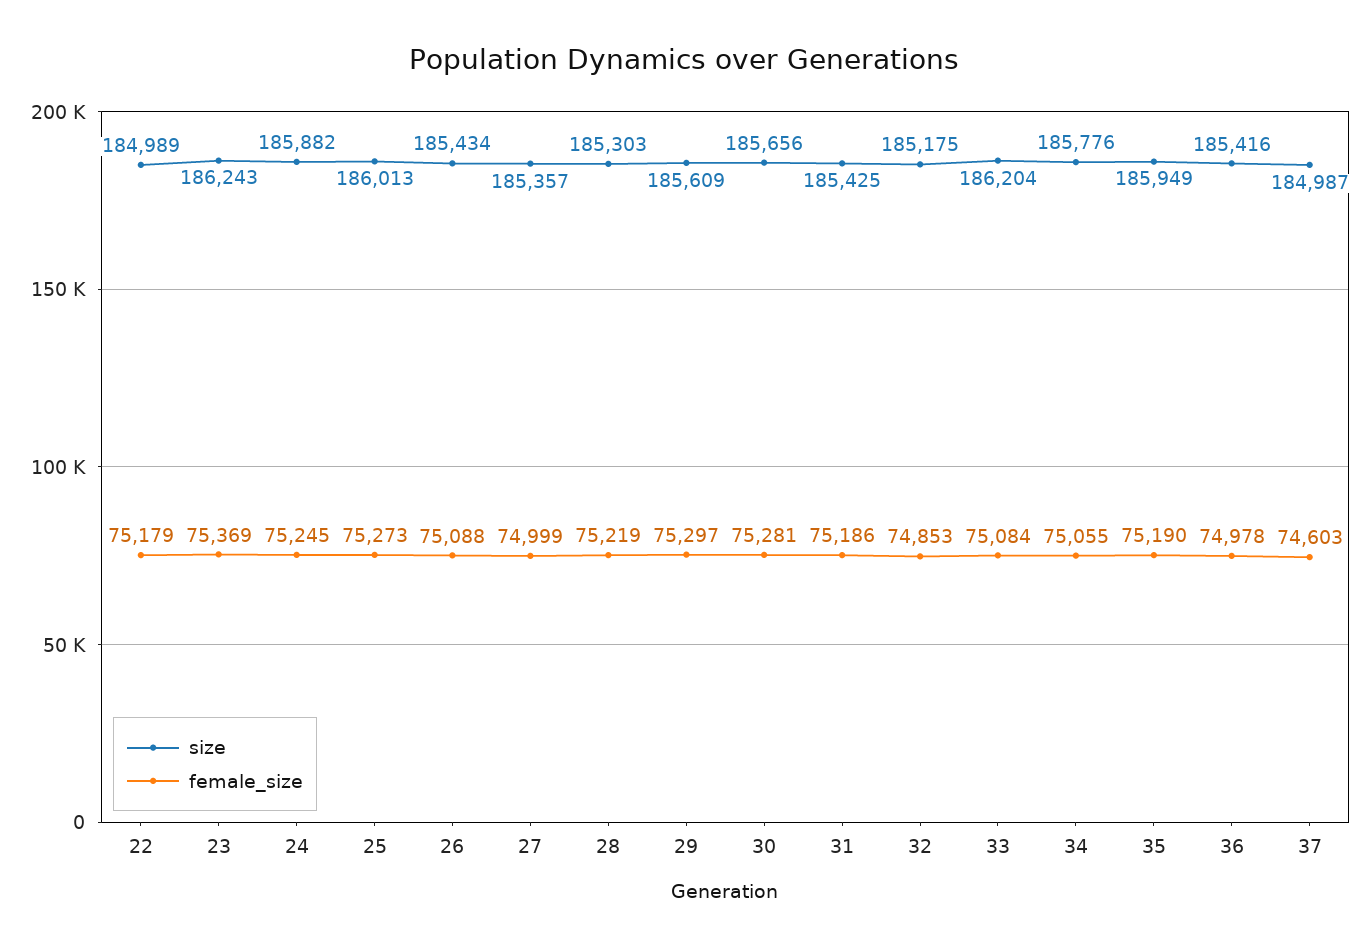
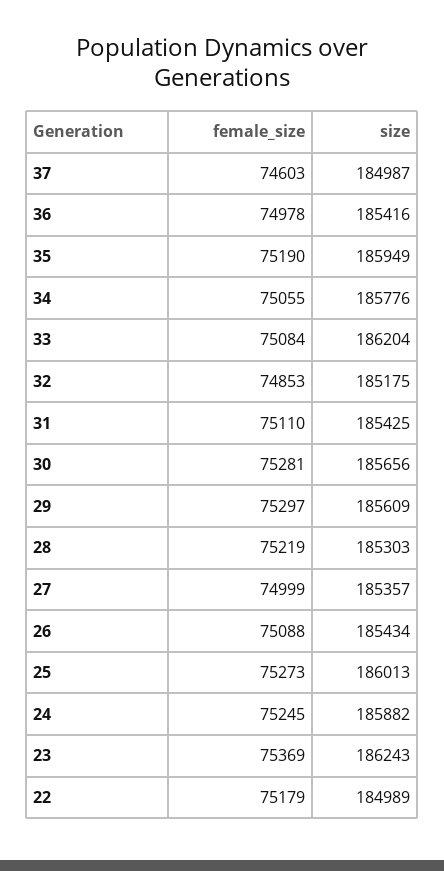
  {
    "size": {
      "22": 184989,
      "23": 186243,
      "24": 185882,
      "25": 186013,
      "26": 185434,
      "27": 185357,
      "28": 185303,
      "29": 185609,
      "30": 185656,
      "31": 185425,
      "32": 185175,
      "33": 186204,
      "34": 185776,
      "35": 185949,
      "36": 185416,
      "37": 184987
    },
    "female_size": {
      "22": 75179,
      "23": 75369,
      "24": 75245,
      "25": 75273,
      "26": 75088,
      "27": 74999,
      "28": 75219,
      "29": 75297,
      "30": 75281,
-     "31": 75186,
+     "31": 75110,
      "32": 74853,
      "33": 75084,
      "34": 75055,
      "35": 75190,
      "36": 74978,
      "37": 74603
    }
  }

